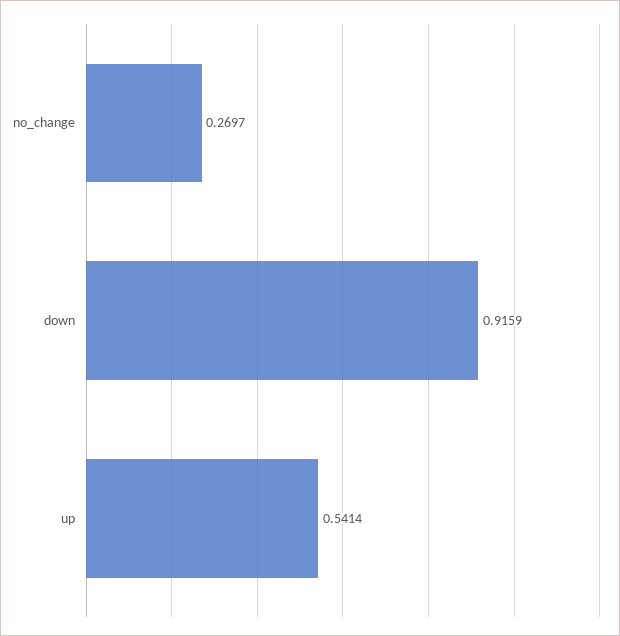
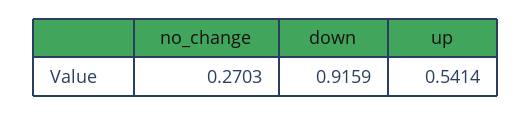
  {
-   "no_change": 0.2697,
+   "no_change": 0.2703,
    "down": 0.9159,
    "up": 0.5414
  }

